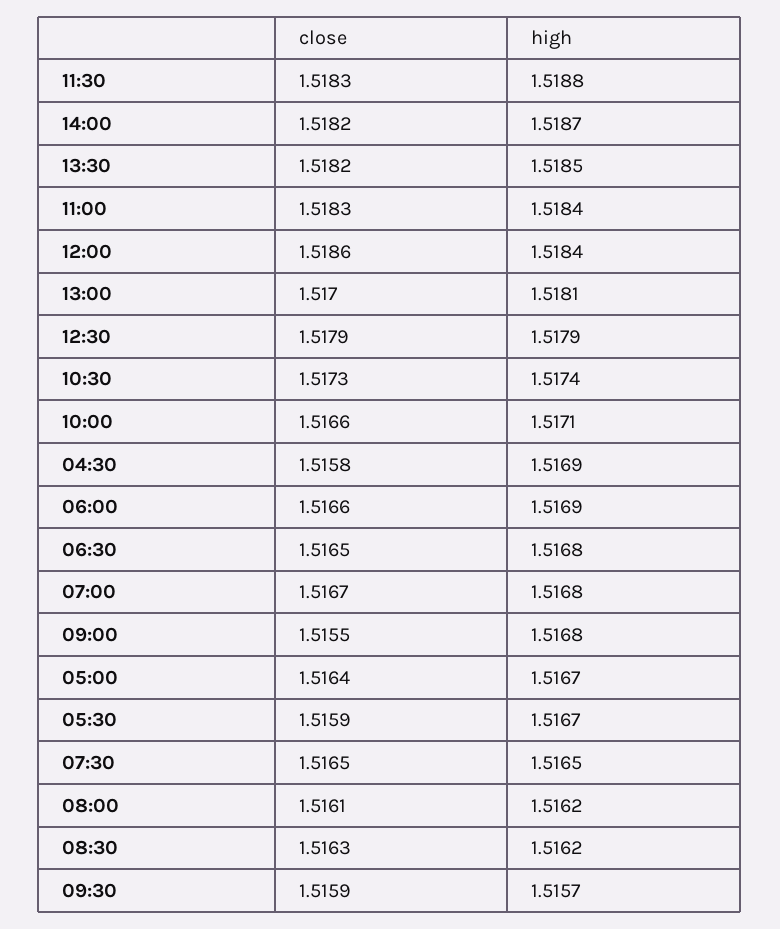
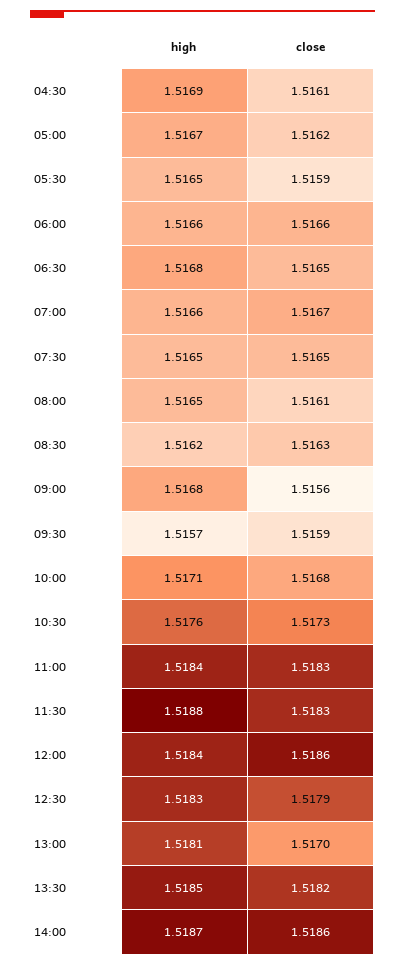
  {
    "close": {
      "11:30": 1.5183,
-     "14:00": 1.5182,
+     "14:00": 1.5186,
      "13:30": 1.5182,
      "11:00": 1.5183,
      "12:00": 1.5186,
      "13:00": 1.517,
      "12:30": 1.5179,
      "10:30": 1.5173,
-     "10:00": 1.5166,
+     "10:00": 1.5168,
-     "04:30": 1.5158,
+     "04:30": 1.5161,
      "06:00": 1.5166,
      "06:30": 1.5165,
      "07:00": 1.5167,
-     "09:00": 1.5155,
+     "09:00": 1.5156,
-     "05:00": 1.5164,
+     "05:00": 1.5162,
      "05:30": 1.5159,
      "07:30": 1.5165,
      "08:00": 1.5161,
      "08:30": 1.5163,
      "09:30": 1.5159
    },
    "high": {
      "11:30": 1.5188,
      "14:00": 1.5187,
      "13:30": 1.5185,
      "11:00": 1.5184,
      "12:00": 1.5184,
      "13:00": 1.5181,
-     "12:30": 1.5179,
+     "12:30": 1.5183,
-     "10:30": 1.5174,
+     "10:30": 1.5176,
      "10:00": 1.5171,
      "04:30": 1.5169,
-     "06:00": 1.5169,
+     "06:00": 1.5166,
      "06:30": 1.5168,
-     "07:00": 1.5168,
+     "07:00": 1.5166,
      "09:00": 1.5168,
      "05:00": 1.5167,
-     "05:30": 1.5167,
+     "05:30": 1.5165,
      "07:30": 1.5165,
-     "08:00": 1.5162,
+     "08:00": 1.5165,
      "08:30": 1.5162,
      "09:30": 1.5157
    }
  }

